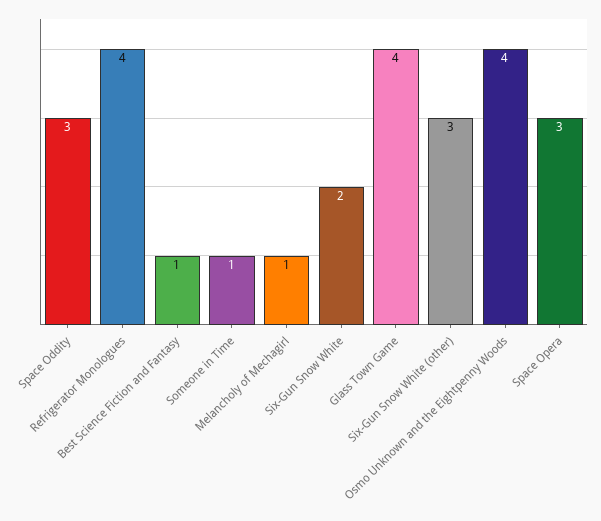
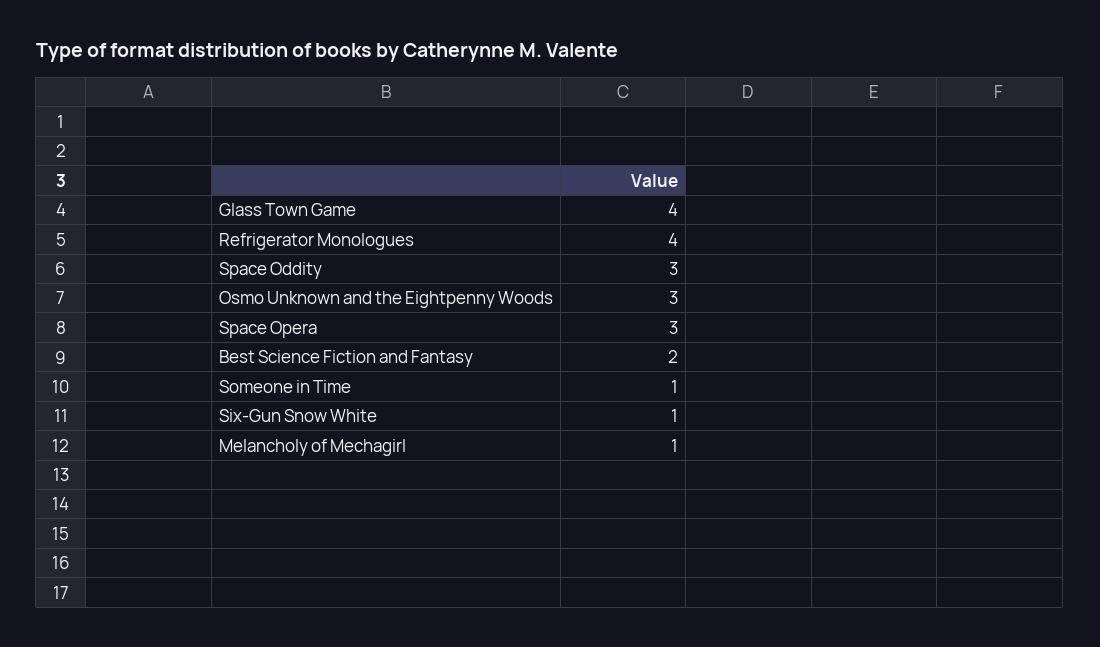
  {
    "Space Oddity": 3,
    "Refrigerator Monologues": 4,
-   "Best Science Fiction and Fantasy": 1,
+   "Best Science Fiction and Fantasy": 2,
    "Someone in Time": 1,
    "Melancholy of Mechagirl": 1,
-   "Six-Gun Snow White": 2,
+   "Six-Gun Snow White": 1,
    "Glass Town Game": 4,
-   "Six-Gun Snow White (other)": 3,
-   "Osmo Unknown and the Eightpenny Woods": 4,
+   "Osmo Unknown and the Eightpenny Woods": 3,
    "Space Opera": 3
  }

